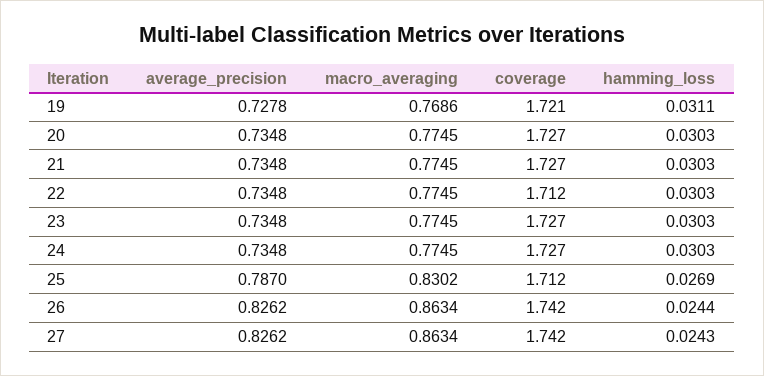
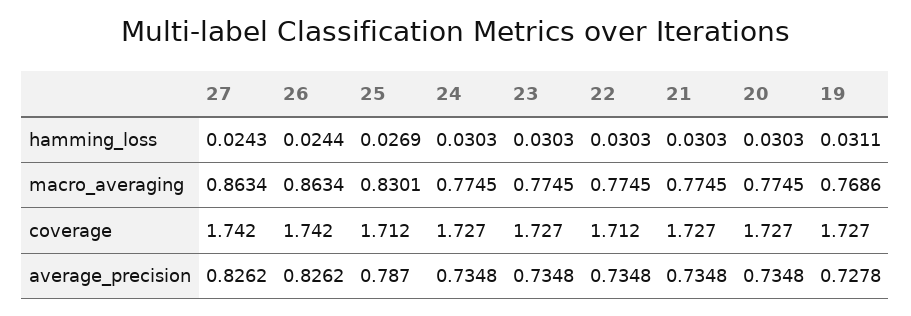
  {
    "average_precision": {
      "19": 0.7278,
      "20": 0.7348,
      "21": 0.7348,
      "22": 0.7348,
      "23": 0.7348,
      "24": 0.7348,
      "25": 0.787,
      "26": 0.8262,
      "27": 0.8262
    },
    "macro_averaging": {
      "19": 0.7686,
      "20": 0.7745,
      "21": 0.7745,
      "22": 0.7745,
      "23": 0.7745,
      "24": 0.7745,
-     "25": 0.8302,
+     "25": 0.8301,
      "26": 0.8634,
      "27": 0.8634
    },
    "coverage": {
-     "19": 1.721,
+     "19": 1.727,
      "20": 1.727,
      "21": 1.727,
      "22": 1.712,
      "23": 1.727,
      "24": 1.727,
      "25": 1.712,
      "26": 1.742,
      "27": 1.742
    },
    "hamming_loss": {
      "19": 0.0311,
      "20": 0.0303,
      "21": 0.0303,
      "22": 0.0303,
      "23": 0.0303,
      "24": 0.0303,
      "25": 0.0269,
      "26": 0.0244,
      "27": 0.0243
    }
  }

